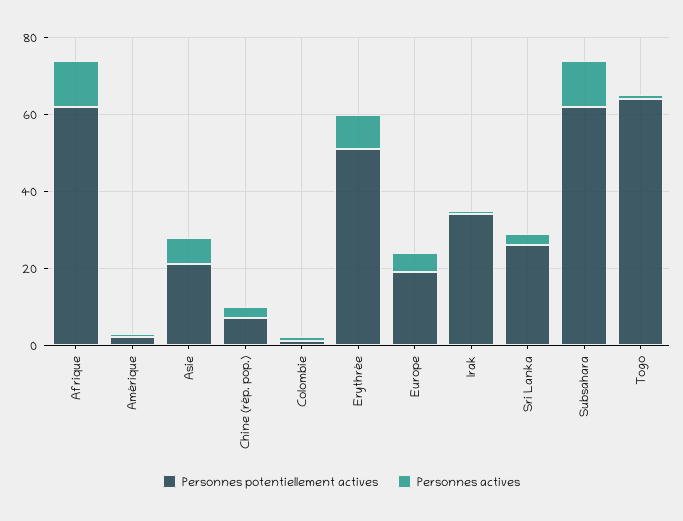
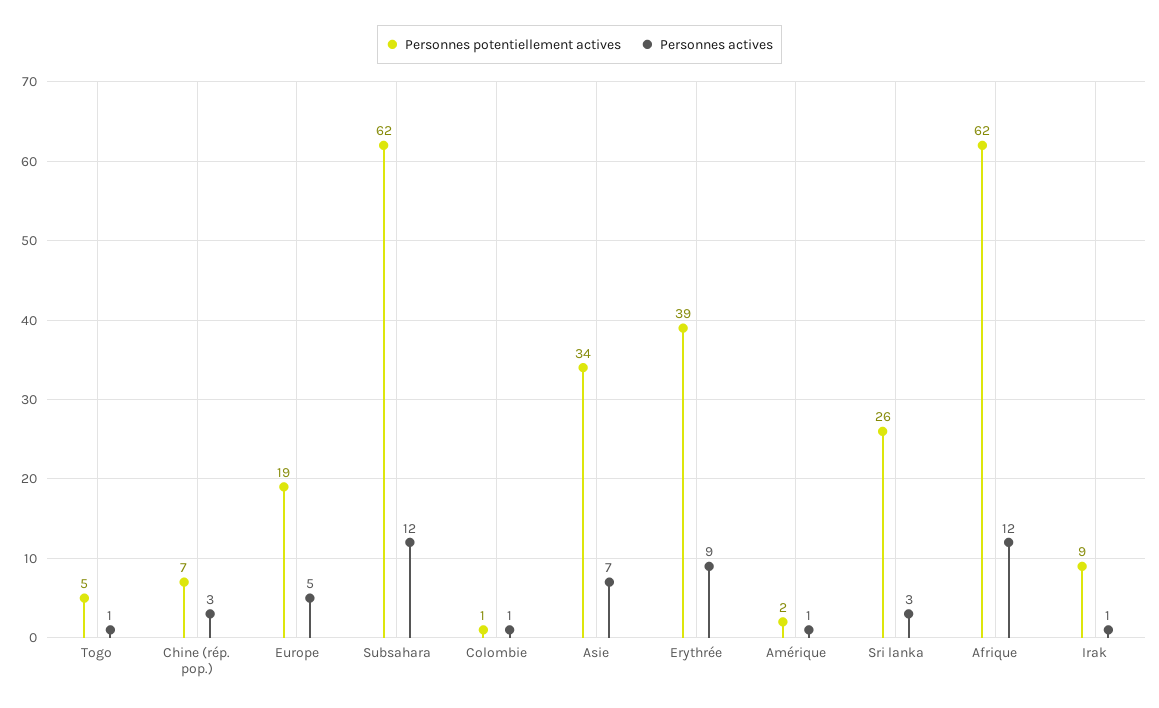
  {
    "Personnes potentiellement actives": {
      "Afrique": 62,
      "Amérique": 2,
-     "Asie": 20,
+     "Asie": 34,
      "Chine (rép. pop.)": 7,
      "Colombie": 1,
-     "Erythrée": 50,
+     "Erythrée": 39,
      "Europe": 19,
-     "Irak": 35,
+     "Irak": 9,
      "Sri Lanka": 26,
      "Subsahara": 62,
-     "Togo": 65
+     "Togo": 5
    },
    "Personnes actives": {
      "Afrique": 12,
      "Amérique": 1,
      "Asie": 7,
      "Chine (rép. pop.)": 3,
      "Colombie": 1,
      "Erythrée": 9,
      "Europe": 5,
      "Irak": 1,
      "Sri Lanka": 3,
      "Subsahara": 12,
      "Togo": 1
    }
  }

